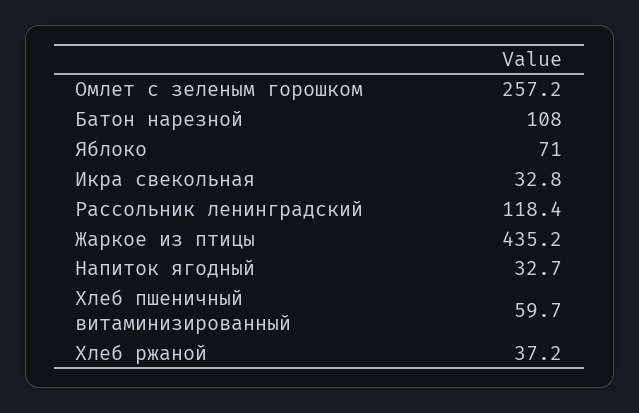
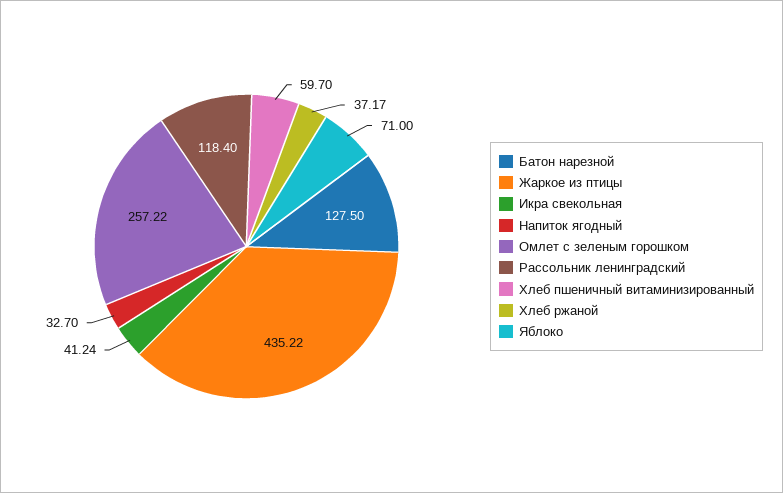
  {
    "Омлет с зеленым горошком": 257.22,
-   "Батон нарезной": 108,
+   "Батон нарезной": 127.5,
    "Яблоко": 71,
-   "Икра свекольная": 32.8,
+   "Икра свекольная": 41.24,
    "Рассольник ленинградский": 118.4,
    "Жаркое из птицы": 435.22,
    "Напиток ягодный": 32.7,
    "Хлеб пшеничный витаминизированный": 59.7,
    "Хлеб ржаной": 37.17
  }

